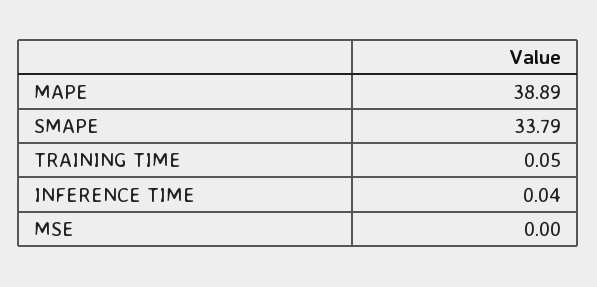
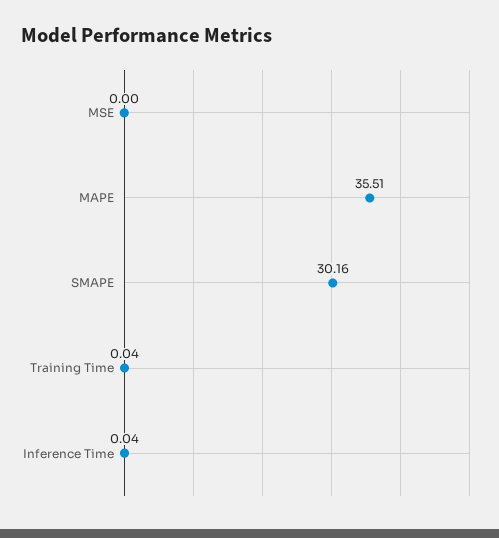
  {
-   "MAPE": 38.89,
+   "MAPE": 35.51,
-   "SMAPE": 33.79,
+   "SMAPE": 30.16,
-   "TRAINING TIME": 0.05,
+   "TRAINING TIME": 0.04,
    "INFERENCE TIME": 0.04,
    "MSE": 0
  }

